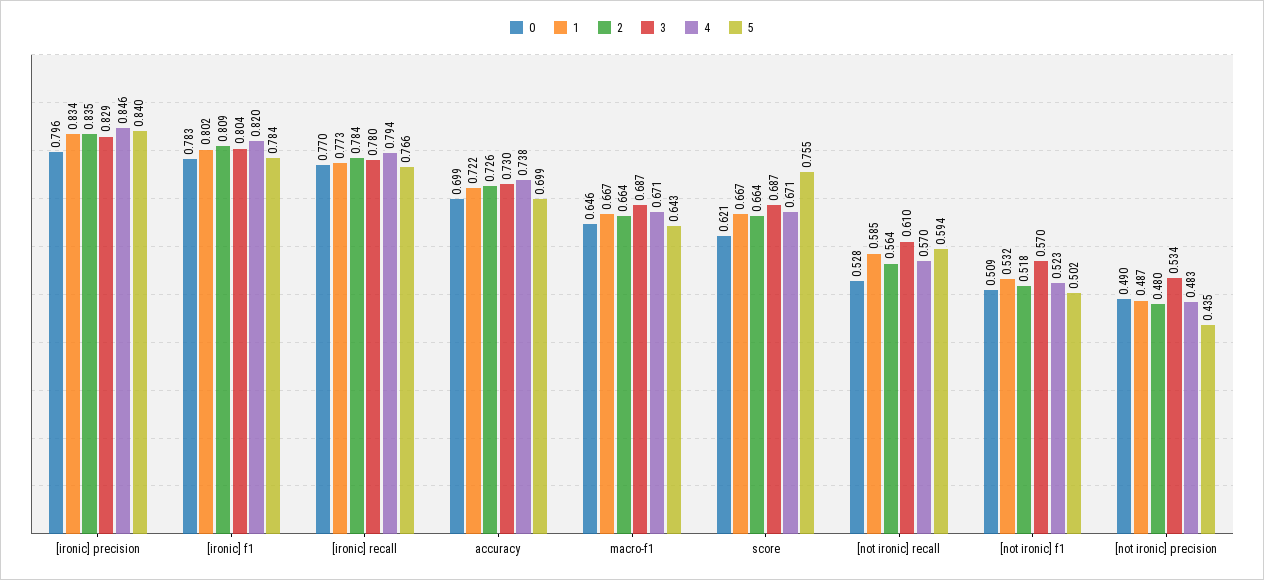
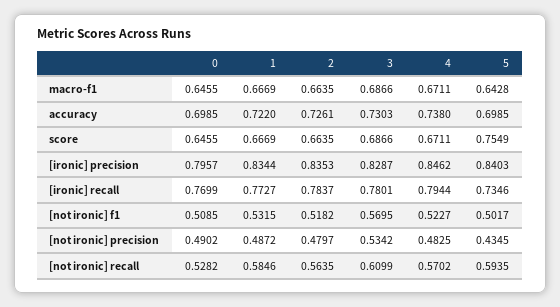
  {
    "0": {
      "[ironic] precision": 0.7957,
-     "[ironic] f1": 0.783,
      "[ironic] recall": 0.7699,
      "accuracy": 0.6985,
      "macro-f1": 0.6455,
-     "score": 0.621,
+     "score": 0.6455,
      "[not ironic] recall": 0.5282,
      "[not ironic] f1": 0.5085,
      "[not ironic] precision": 0.4902
    },
    "1": {
      "[ironic] precision": 0.8344,
-     "[ironic] f1": 0.802,
      "[ironic] recall": 0.7727,
      "accuracy": 0.722,
      "macro-f1": 0.6669,
      "score": 0.6669,
      "[not ironic] recall": 0.5846,
      "[not ironic] f1": 0.5315,
      "[not ironic] precision": 0.4872
    },
    "2": {
      "[ironic] precision": 0.8353,
-     "[ironic] f1": 0.809,
      "[ironic] recall": 0.7837,
      "accuracy": 0.7261,
      "macro-f1": 0.6635,
      "score": 0.6635,
      "[not ironic] recall": 0.5635,
      "[not ironic] f1": 0.5182,
      "[not ironic] precision": 0.4797
    },
    "3": {
      "[ironic] precision": 0.8287,
-     "[ironic] f1": 0.804,
      "[ironic] recall": 0.7801,
      "accuracy": 0.7303,
      "macro-f1": 0.6866,
      "score": 0.6866,
      "[not ironic] recall": 0.6099,
      "[not ironic] f1": 0.5695,
      "[not ironic] precision": 0.5342
    },
    "4": {
      "[ironic] precision": 0.8462,
-     "[ironic] f1": 0.82,
      "[ironic] recall": 0.7944,
      "accuracy": 0.738,
      "macro-f1": 0.6711,
      "score": 0.6711,
      "[not ironic] recall": 0.5702,
      "[not ironic] f1": 0.5227,
      "[not ironic] precision": 0.4825
    },
    "5": {
      "[ironic] precision": 0.8403,
-     "[ironic] f1": 0.784,
-     "[ironic] recall": 0.766,
+     "[ironic] recall": 0.7346,
      "accuracy": 0.6985,
      "macro-f1": 0.6428,
      "score": 0.7549,
      "[not ironic] recall": 0.5935,
      "[not ironic] f1": 0.5017,
      "[not ironic] precision": 0.4345
    }
  }

